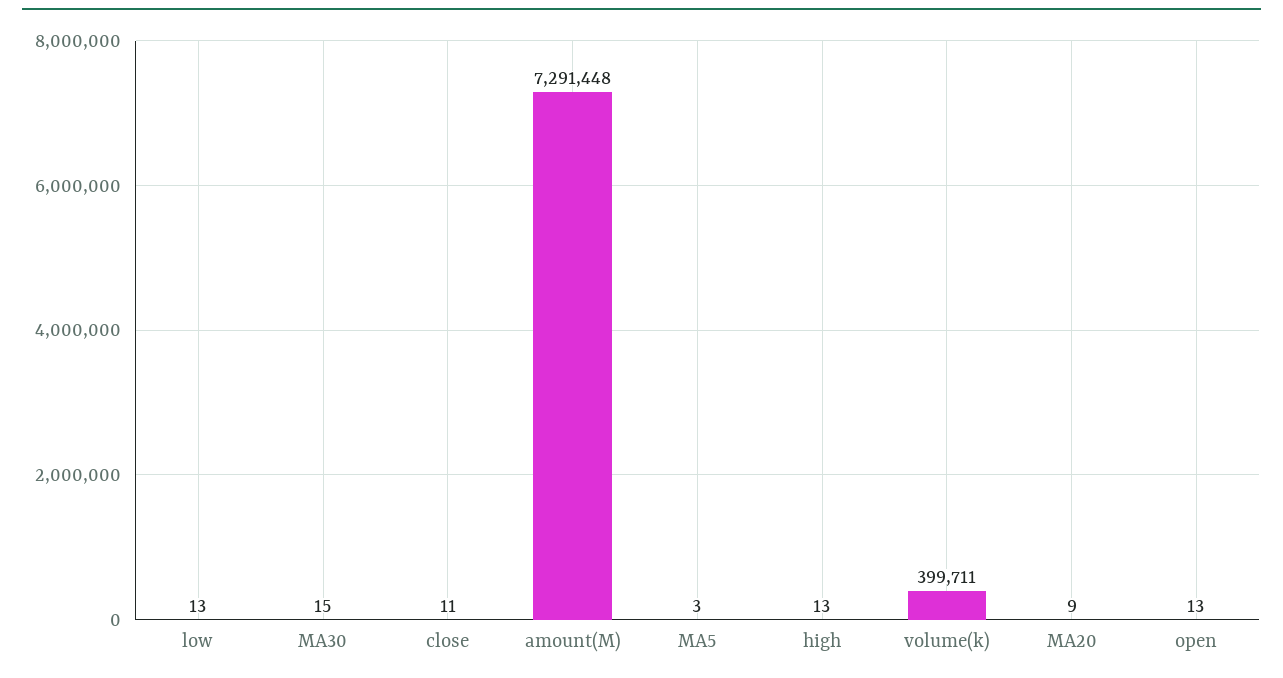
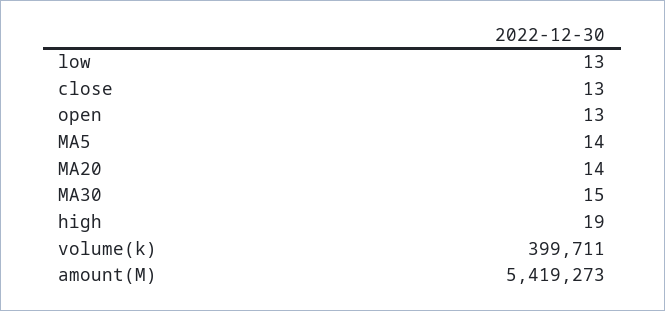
  {
    "low": 13,
    "MA30": 15,
-   "close": 11,
+   "close": 13,
-   "amount(M)": 7291448,
+   "amount(M)": 5419273,
-   "MA5": 3,
+   "MA5": 14,
-   "high": 13,
+   "high": 19,
    "volume(k)": 399711,
-   "MA20": 9,
+   "MA20": 14,
    "open": 13
  }

